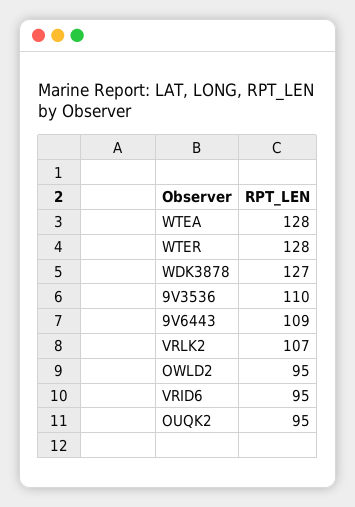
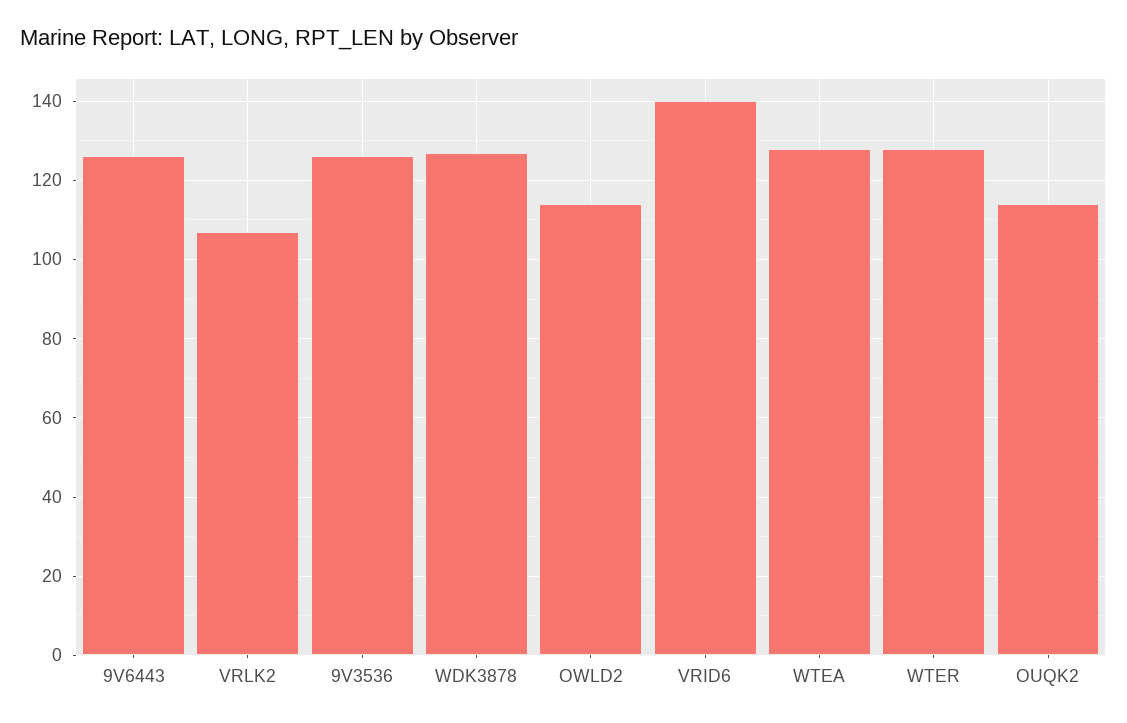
  {
    "WTEA": 128,
    "WTER": 128,
    "WDK3878": 127,
-   "9V3536": 110,
+   "9V3536": 125,
-   "9V6443": 109,
+   "9V6443": 125,
    "VRLK2": 107,
-   "OWLD2": 95,
+   "OWLD2": 115,
-   "VRID6": 95,
+   "VRID6": 140,
-   "OUQK2": 95
+   "OUQK2": 115
  }

